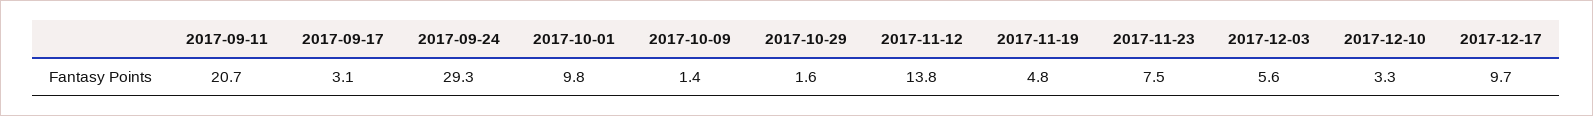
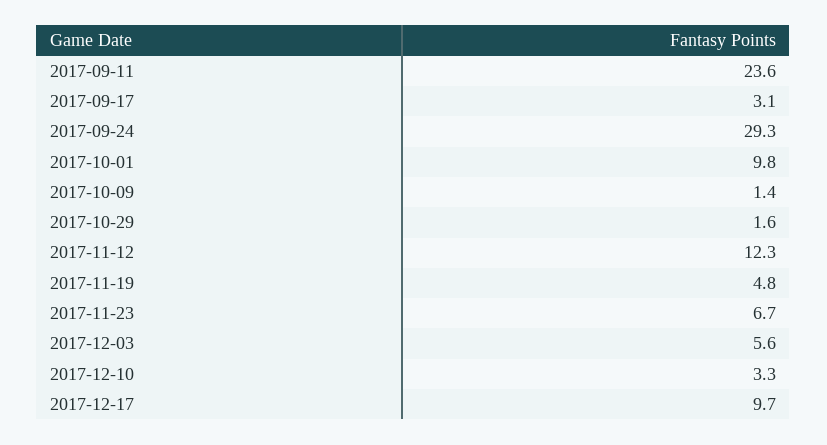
  {
-   "2017-09-11": 20.7,
+   "2017-09-11": 23.6,
    "2017-09-17": 3.1,
    "2017-09-24": 29.3,
    "2017-10-01": 9.8,
    "2017-10-09": 1.4,
    "2017-10-29": 1.6,
-   "2017-11-12": 13.8,
+   "2017-11-12": 12.3,
    "2017-11-19": 4.8,
-   "2017-11-23": 7.5,
+   "2017-11-23": 6.7,
    "2017-12-03": 5.6,
    "2017-12-10": 3.3,
    "2017-12-17": 9.7
  }

